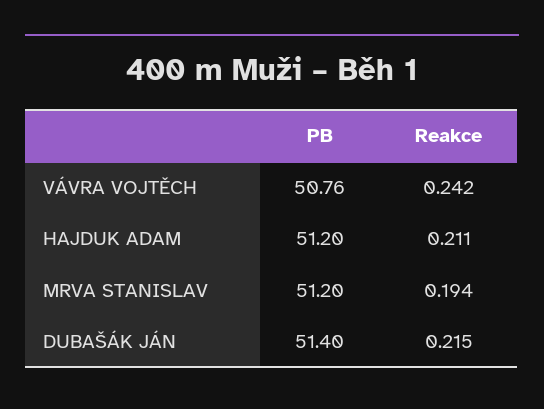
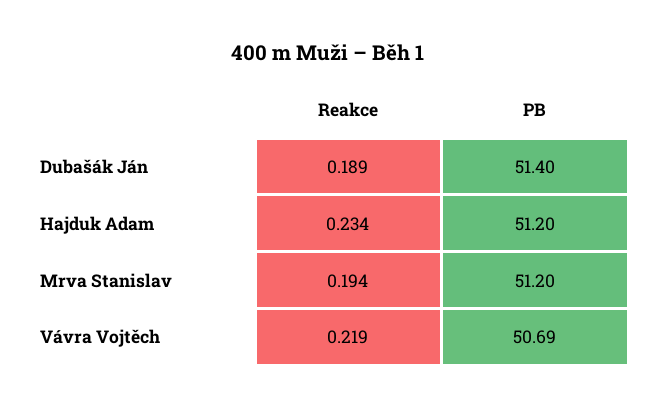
  {
    "PB": {
-     "VÁVRA VOJTĚCH": 50.76,
+     "VÁVRA VOJTĚCH": 50.69,
      "HAJDUK ADAM": 51.2,
      "MRVA STANISLAV": 51.2,
      "DUBAŠÁK JÁN": 51.4
    },
    "Reakce": {
-     "VÁVRA VOJTĚCH": 0.242,
+     "VÁVRA VOJTĚCH": 0.219,
-     "HAJDUK ADAM": 0.211,
+     "HAJDUK ADAM": 0.234,
      "MRVA STANISLAV": 0.194,
-     "DUBAŠÁK JÁN": 0.215
+     "DUBAŠÁK JÁN": 0.189
    }
  }

